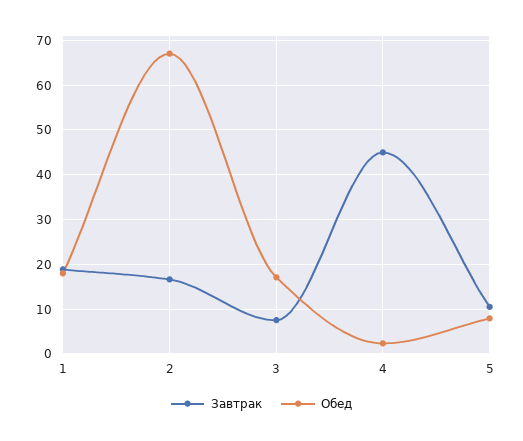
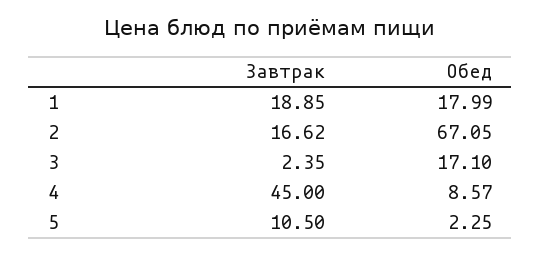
  {
    "Завтрак": {
      "1": 18.85,
      "2": 16.62,
-     "3": 8,
+     "3": 2.35,
      "4": 45,
      "5": 10.5
    },
    "Обед": {
      "1": 17.99,
      "2": 67.05,
      "3": 17.1,
-     "4": 2,
+     "4": 8.57,
-     "5": 8
+     "5": 2.25
    }
  }

